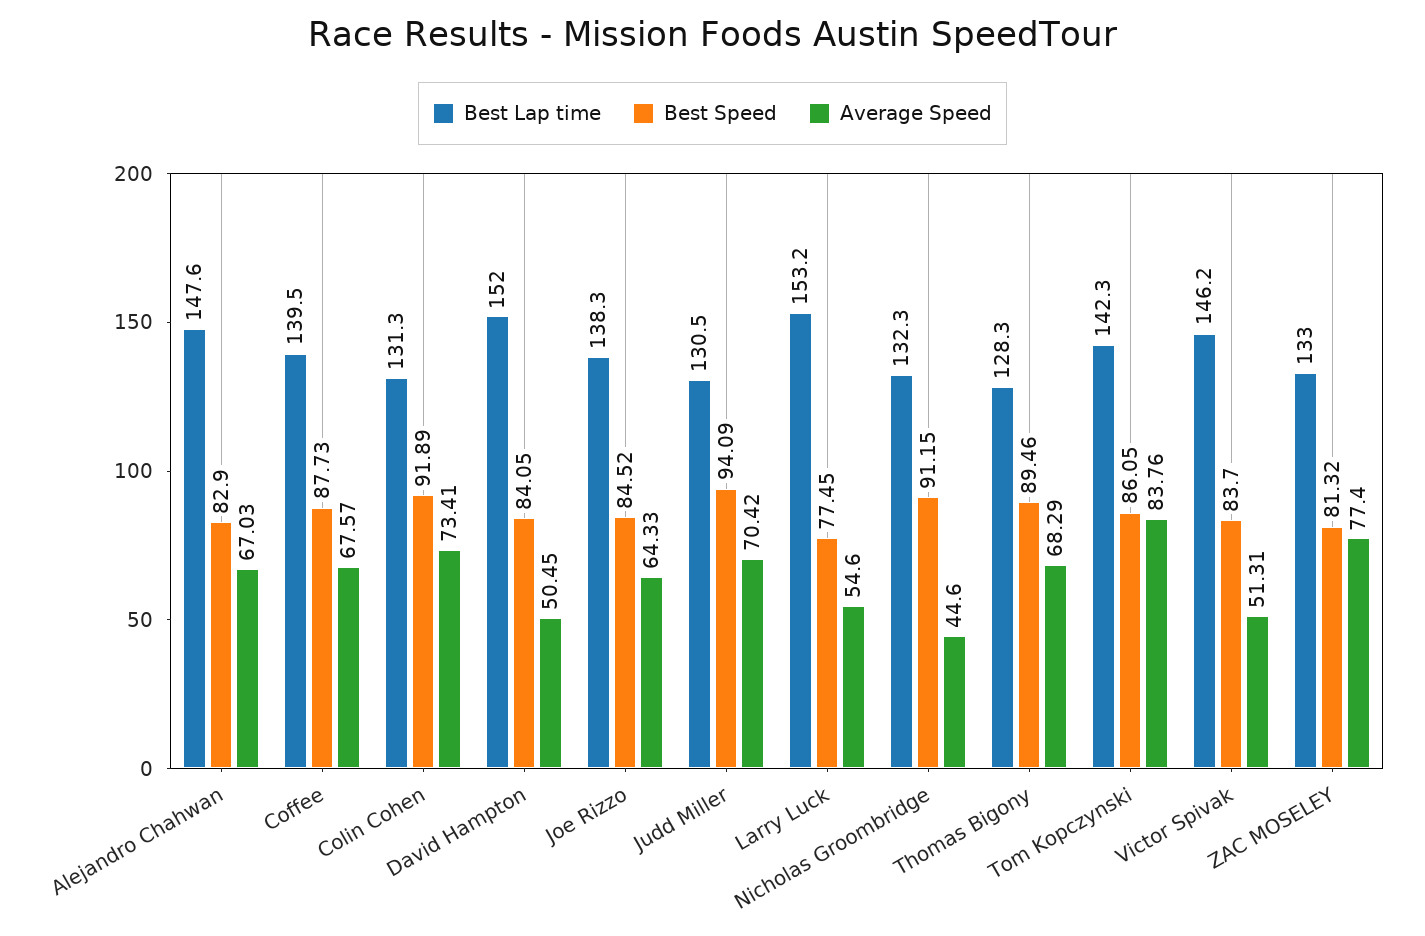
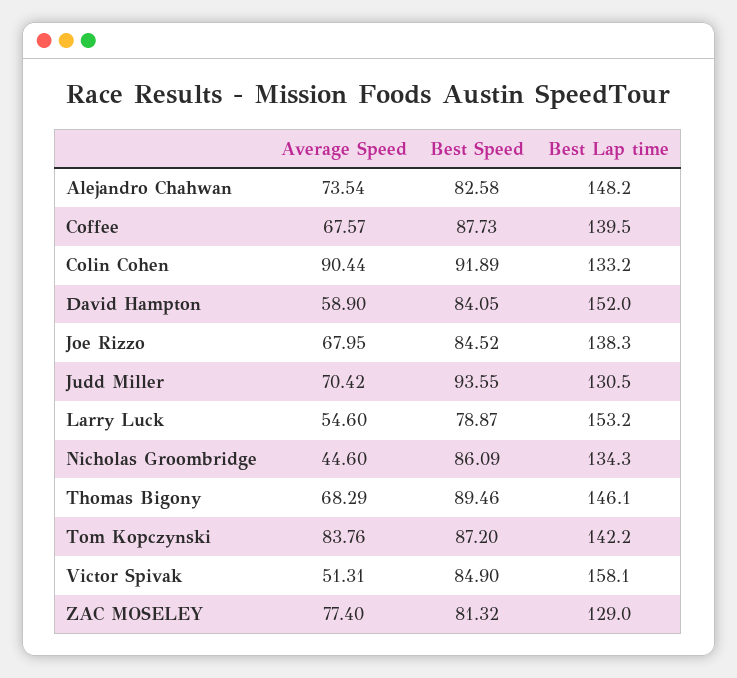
  {
    "Best Lap time": {
-     "Alejandro Chahwan": 147.6,
+     "Alejandro Chahwan": 148.2,
      "Coffee": 139.5,
-     "Colin Cohen": 131.3,
+     "Colin Cohen": 133.2,
      "David Hampton": 152,
      "Joe Rizzo": 138.3,
      "Judd Miller": 130.5,
      "Larry Luck": 153.2,
-     "Nicholas Groombridge": 132.3,
+     "Nicholas Groombridge": 134.3,
-     "Thomas Bigony": 128.3,
+     "Thomas Bigony": 146.1,
-     "Tom Kopczynski": 142.3,
+     "Tom Kopczynski": 142.2,
-     "Victor Spivak": 146.2,
+     "Victor Spivak": 158.1,
-     "ZAC MOSELEY": 133
+     "ZAC MOSELEY": 129
    },
    "Best Speed": {
-     "Alejandro Chahwan": 82.9,
+     "Alejandro Chahwan": 82.58,
      "Coffee": 87.73,
      "Colin Cohen": 91.89,
      "David Hampton": 84.05,
      "Joe Rizzo": 84.52,
-     "Judd Miller": 94.09,
+     "Judd Miller": 93.55,
-     "Larry Luck": 77.45,
+     "Larry Luck": 78.87,
-     "Nicholas Groombridge": 91.15,
+     "Nicholas Groombridge": 86.09,
      "Thomas Bigony": 89.46,
-     "Tom Kopczynski": 86.05,
+     "Tom Kopczynski": 87.2,
-     "Victor Spivak": 83.7,
+     "Victor Spivak": 84.9,
      "ZAC MOSELEY": 81.32
    },
    "Average Speed": {
-     "Alejandro Chahwan": 67.03,
+     "Alejandro Chahwan": 73.54,
      "Coffee": 67.57,
-     "Colin Cohen": 73.41,
+     "Colin Cohen": 90.44,
-     "David Hampton": 50.45,
+     "David Hampton": 58.9,
-     "Joe Rizzo": 64.33,
+     "Joe Rizzo": 67.95,
      "Judd Miller": 70.42,
      "Larry Luck": 54.6,
      "Nicholas Groombridge": 44.6,
      "Thomas Bigony": 68.29,
      "Tom Kopczynski": 83.76,
      "Victor Spivak": 51.31,
      "ZAC MOSELEY": 77.4
    }
  }

